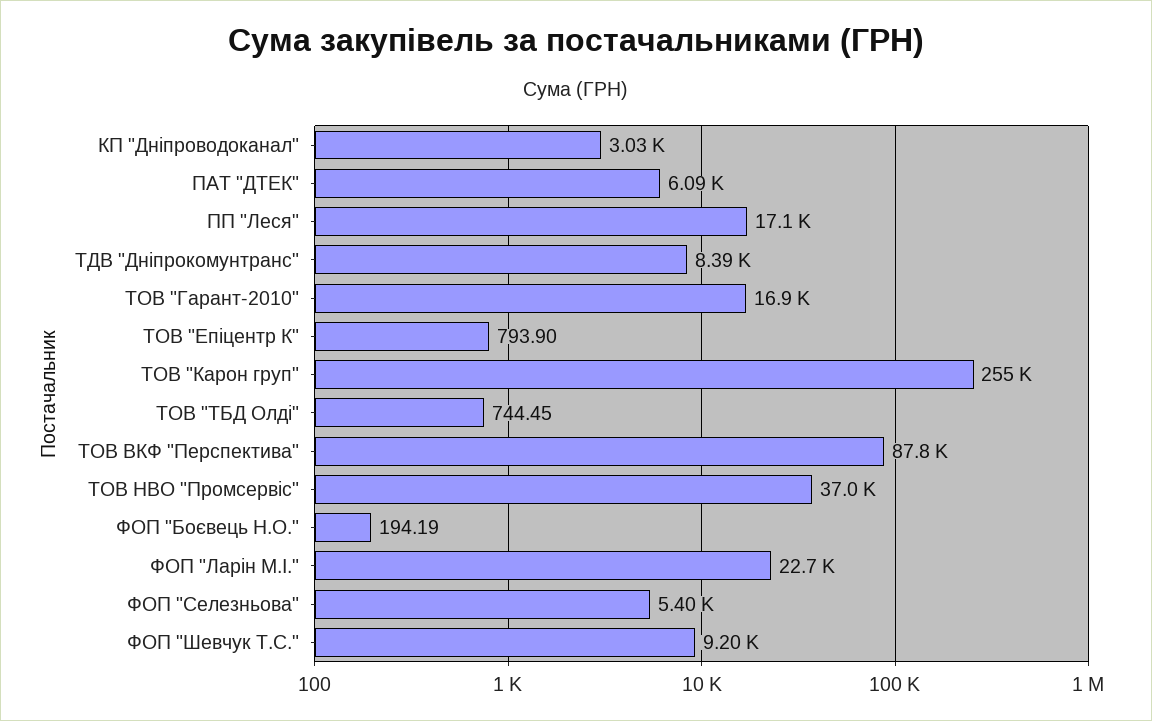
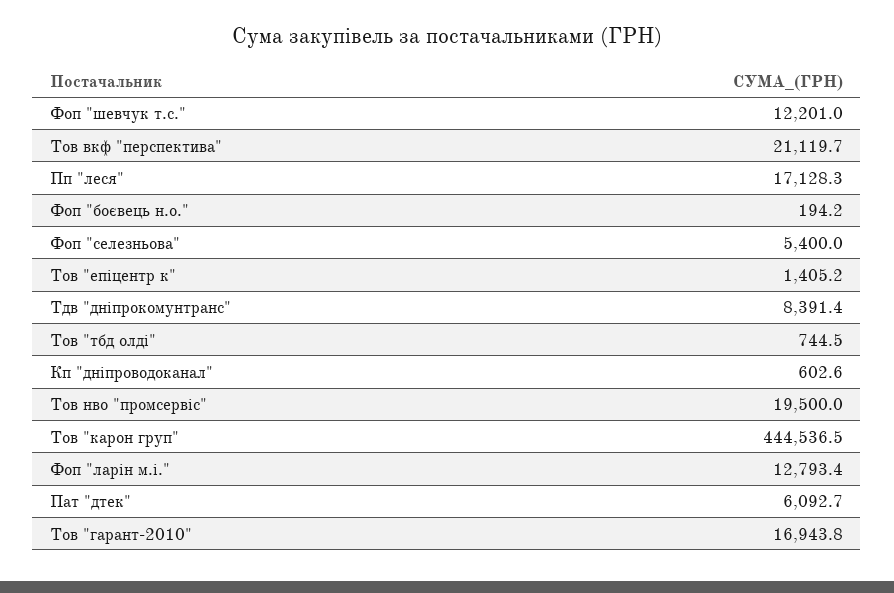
  {
-   "КП \"Дніпроводоканал\"": 3030,
+   "КП \"Дніпроводоканал\"": 602.6,
    "ПАТ \"ДТЕК\"": 6092.7,
    "ПП \"Леся\"": 17128.3,
    "ТДВ \"Дніпрокомунтранс\"": 8391.4,
    "ТОВ \"Гарант-2010\"": 16943.8,
-   "ТОВ \"Епіцентр К\"": 793.9,
+   "ТОВ \"Епіцентр К\"": 1405.2,
-   "ТОВ \"Карон груп\"": 255000,
+   "ТОВ \"Карон груп\"": 444536.5,
    "ТОВ \"ТБД Олді\"": 744.45,
-   "ТОВ ВКФ \"Перспектива\"": 87800,
+   "ТОВ ВКФ \"Перспектива\"": 21119.7,
-   "ТОВ НВО \"Промсервіс\"": 37000,
+   "ТОВ НВО \"Промсервіс\"": 19500,
    "ФОП \"Боєвець Н.О.\"": 194.19,
-   "ФОП \"Ларін М.І.\"": 22700,
+   "ФОП \"Ларін М.І.\"": 12793.4,
    "ФОП \"Селезньова\"": 5400,
-   "ФОП \"Шевчук Т.С.\"": 9200
+   "ФОП \"Шевчук Т.С.\"": 12201
  }

